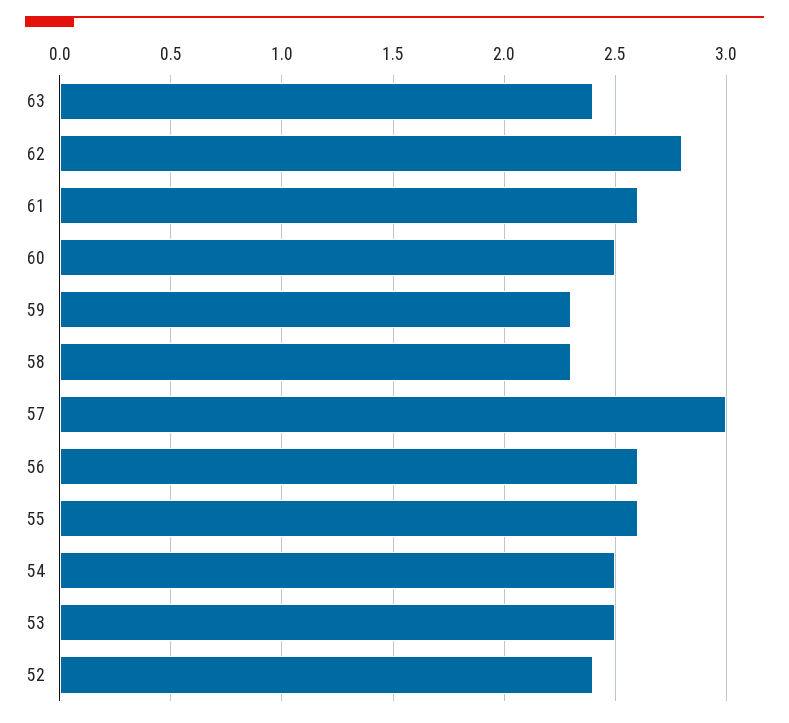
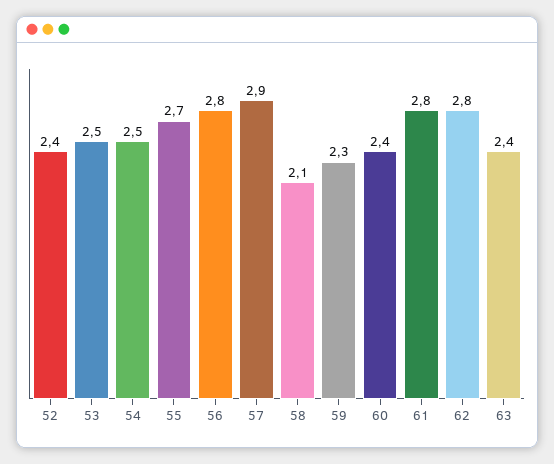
  {
    "63": 2.4,
    "62": 2.8,
-   "61": 2.6,
+   "61": 2.8,
-   "60": 2.5,
+   "60": 2.4,
    "59": 2.3,
-   "58": 2.3,
+   "58": 2.1,
-   "57": 3,
+   "57": 2.9,
-   "56": 2.6,
+   "56": 2.8,
-   "55": 2.6,
+   "55": 2.7,
    "54": 2.5,
    "53": 2.5,
    "52": 2.4
  }

